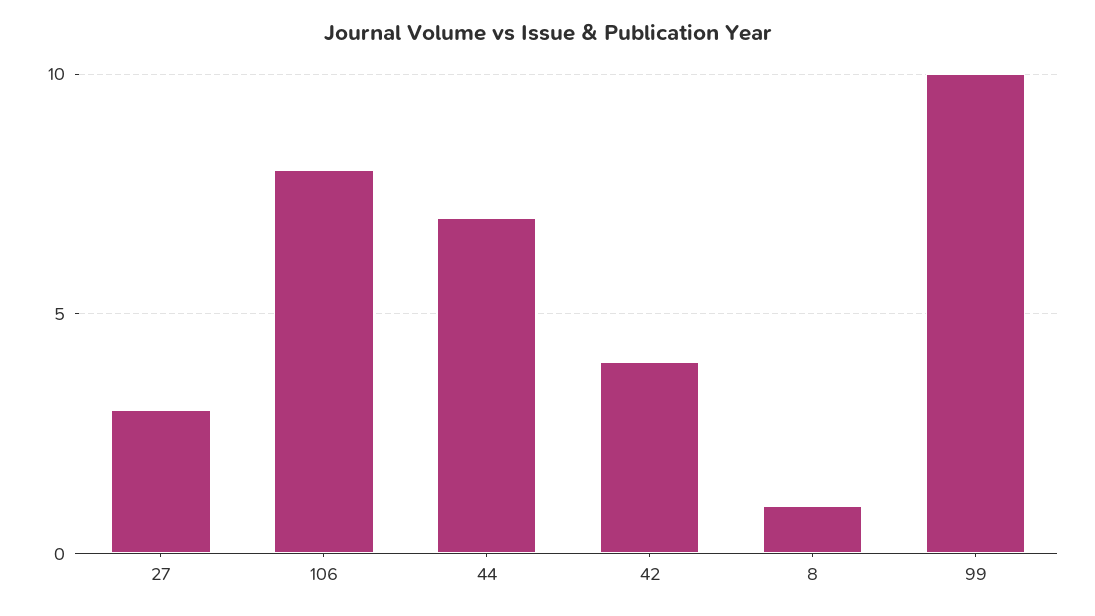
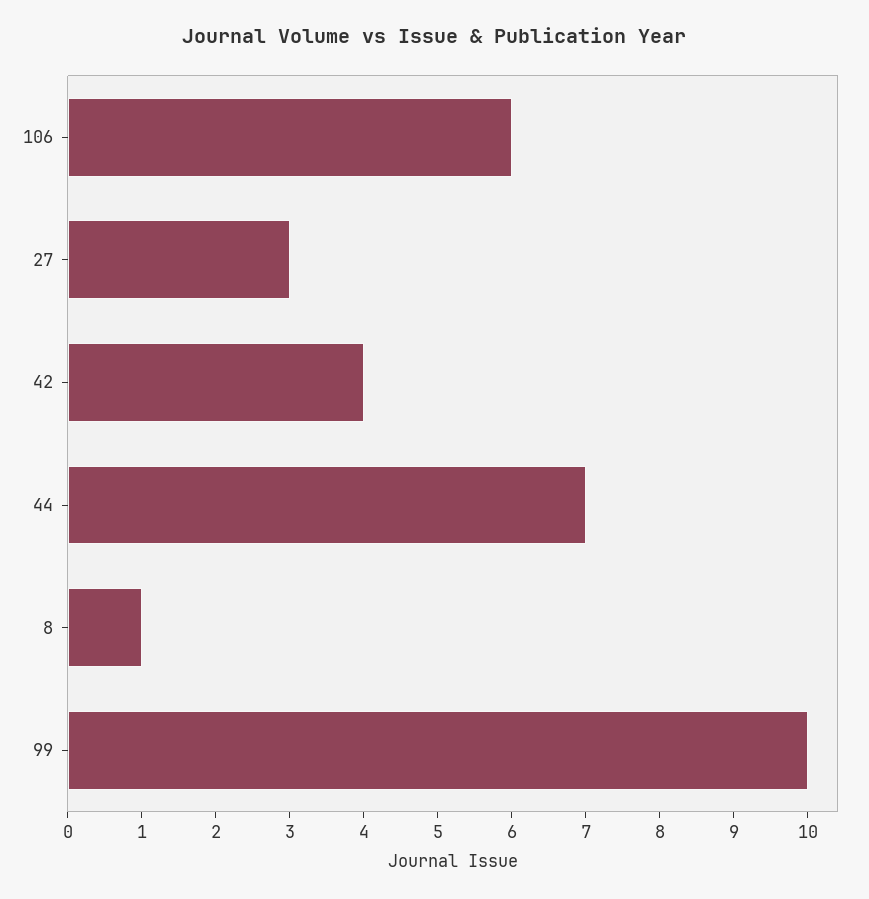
  {
    "27": 3,
-   "106": 8,
+   "106": 6,
    "44": 7,
    "42": 4,
    "8": 1,
    "99": 10
  }

